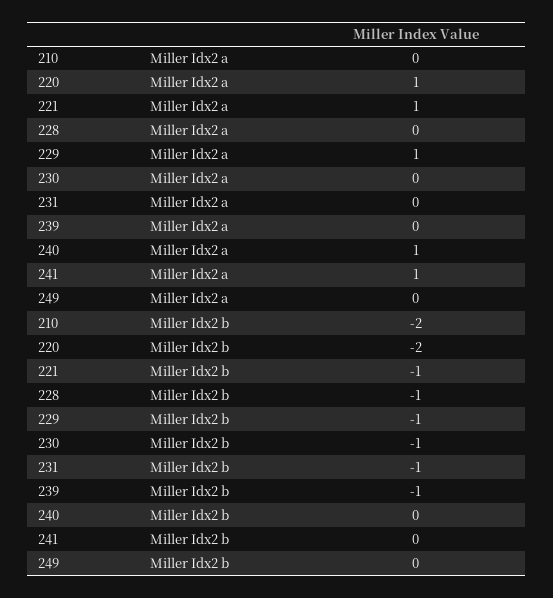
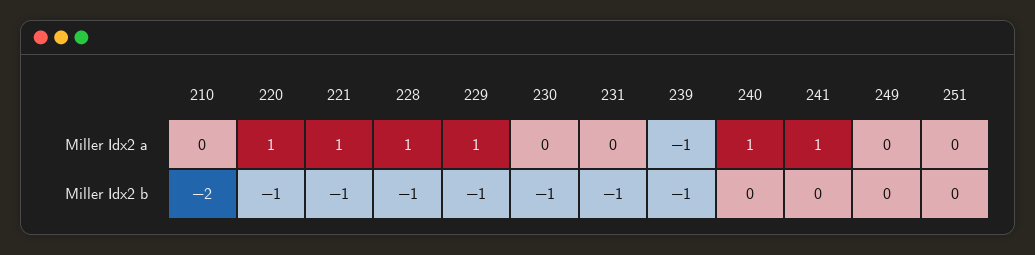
  {
    "210": {
      "Miller Idx2 a": 0,
      "Miller Idx2 b": -2
    },
    "220": {
      "Miller Idx2 a": 1,
-     "Miller Idx2 b": -2
+     "Miller Idx2 b": -1
    },
    "221": {
      "Miller Idx2 a": 1,
      "Miller Idx2 b": -1
    },
    "228": {
-     "Miller Idx2 a": 0,
+     "Miller Idx2 a": 1,
      "Miller Idx2 b": -1
    },
    "229": {
      "Miller Idx2 a": 1,
      "Miller Idx2 b": -1
    },
    "230": {
      "Miller Idx2 a": 0,
      "Miller Idx2 b": -1
    },
    "231": {
      "Miller Idx2 a": 0,
      "Miller Idx2 b": -1
    },
    "239": {
-     "Miller Idx2 a": 0,
+     "Miller Idx2 a": -1,
      "Miller Idx2 b": -1
    },
    "240": {
      "Miller Idx2 a": 1,
      "Miller Idx2 b": 0
    },
    "241": {
      "Miller Idx2 a": 1,
      "Miller Idx2 b": 0
    },
    "249": {
      "Miller Idx2 a": 0,
      "Miller Idx2 b": 0
-   }
+   },
+   "251": {
+     "Miller Idx2 a": 0,
+     "Miller Idx2 b": 0
+   }
  }

